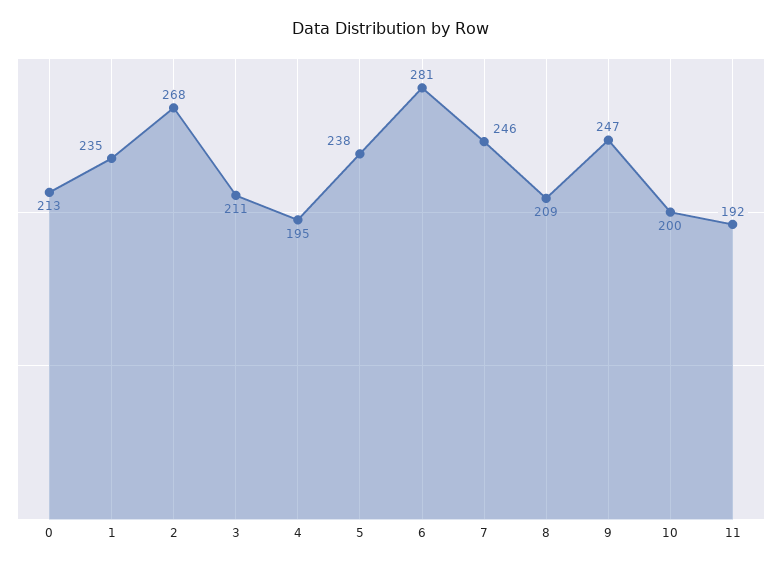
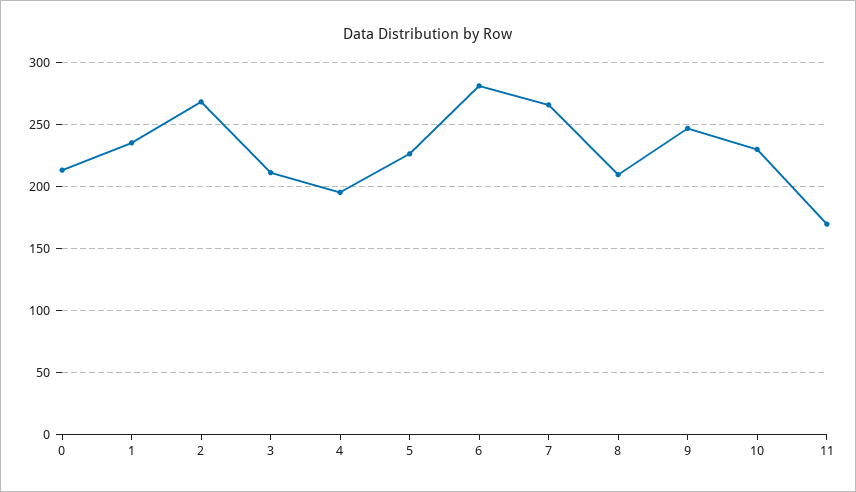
  {
    "0": 213,
    "1": 235,
    "2": 268,
    "3": 211,
    "4": 195,
-   "5": 238,
+   "5": 225,
    "6": 281,
-   "7": 246,
+   "7": 265,
    "8": 209,
    "9": 247,
-   "10": 200,
+   "10": 230,
-   "11": 192
+   "11": 170
  }

